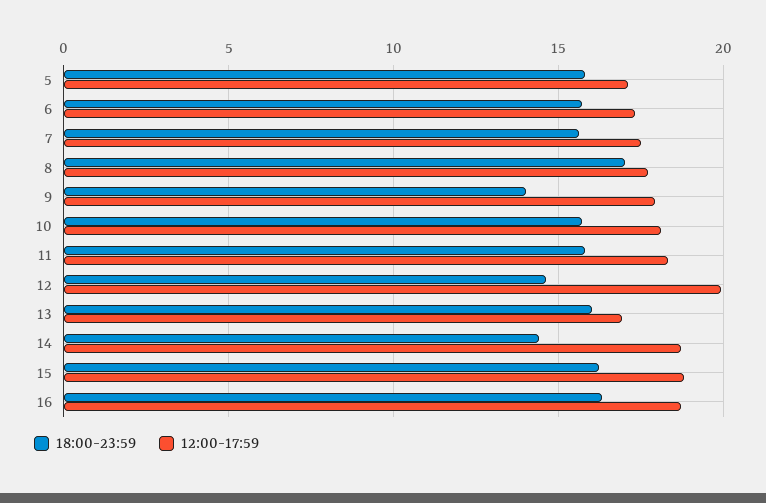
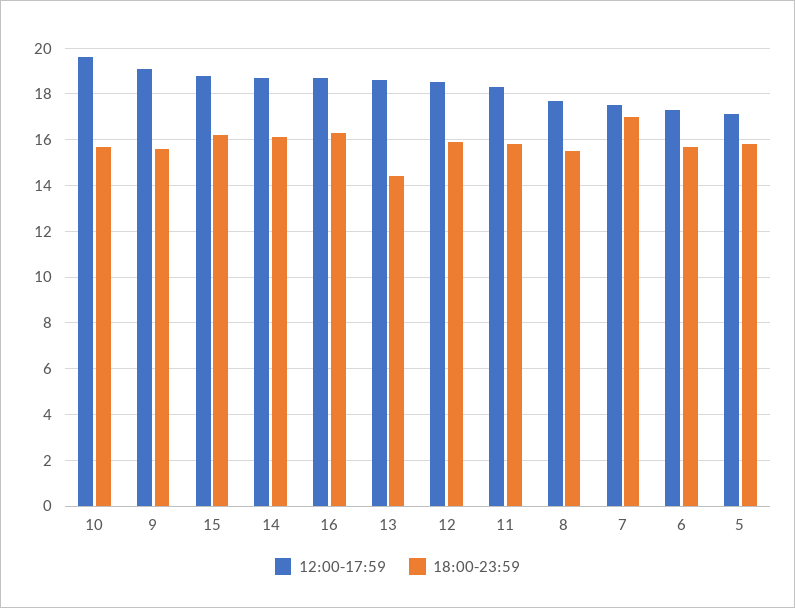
  {
    "18:00-23:59": {
      "5": 16,
      "6": 15.5,
-     "7": 15.5,
+     "7": 17,
-     "8": 17,
+     "8": 15.5,
-     "9": 14,
+     "9": 15.5,
      "10": 15.5,
      "11": 16,
-     "12": 14.5,
+     "12": 16,
-     "13": 16,
+     "13": 14.5,
-     "14": 14.5,
+     "14": 16,
      "15": 16,
      "16": 16.5
    },
    "12:00-17:59": {
      "5": 17,
      "6": 17.5,
      "7": 17.5,
      "8": 17.5,
-     "9": 18,
+     "9": 19,
-     "10": 18,
+     "10": 19.5,
      "11": 18.5,
-     "12": 20,
+     "12": 18.5,
-     "13": 17,
+     "13": 18.5,
      "14": 18.5,
      "15": 19,
      "16": 18.5
    }
  }

